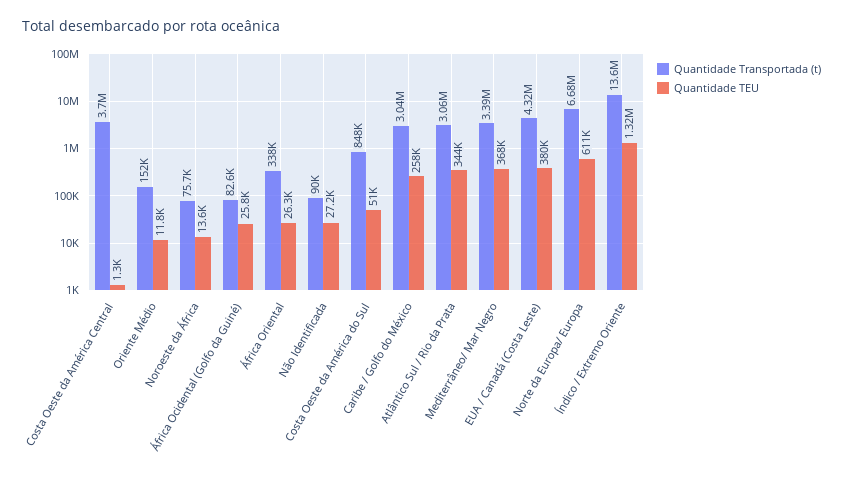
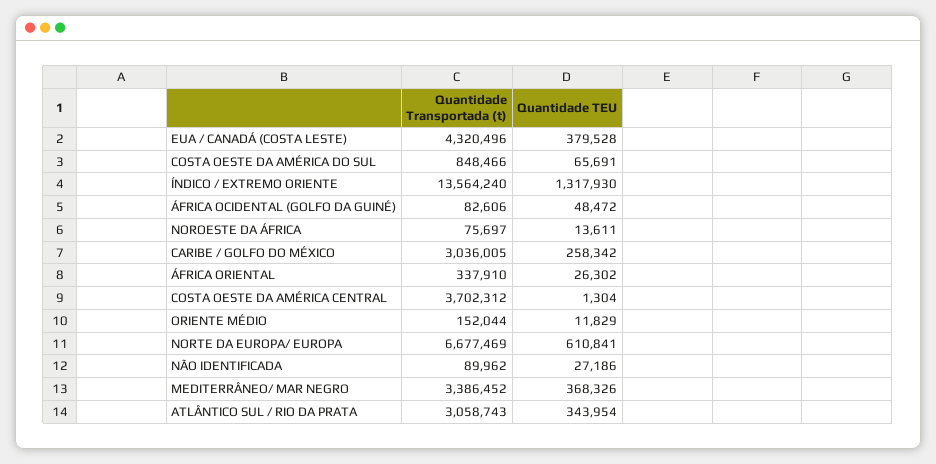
  {
    "Quantidade Transportada (t)": {
      "Costa Oeste da América Central": 3702312,
      "Oriente Médio": 152044,
      "Noroeste da África": 75697,
      "África Ocidental (Golfo da Guiné)": 82606,
      "África Oriental": 337910,
      "Não Identificada": 89962,
      "Costa Oeste da América do Sul": 848466,
      "Caribe / Golfo do México": 3036005,
      "Atlântico Sul / Rio da Prata": 3058743,
      "Mediterrâneo/ Mar Negro": 3386452,
      "EUA / Canadá (Costa Leste)": 4320496,
      "Norte da Europa/ Europa": 6677469,
      "Índico / Extremo Oriente": 13564240
    },
    "Quantidade TEU": {
      "Costa Oeste da América Central": 1304,
      "Oriente Médio": 11829,
      "Noroeste da África": 13611,
-     "África Ocidental (Golfo da Guiné)": 25800,
+     "África Ocidental (Golfo da Guiné)": 48472,
      "África Oriental": 26302,
      "Não Identificada": 27186,
-     "Costa Oeste da América do Sul": 51000,
+     "Costa Oeste da América do Sul": 65691,
      "Caribe / Golfo do México": 258342,
      "Atlântico Sul / Rio da Prata": 343954,
      "Mediterrâneo/ Mar Negro": 368326,
      "EUA / Canadá (Costa Leste)": 379528,
      "Norte da Europa/ Europa": 610841,
      "Índico / Extremo Oriente": 1317930
    }
  }

